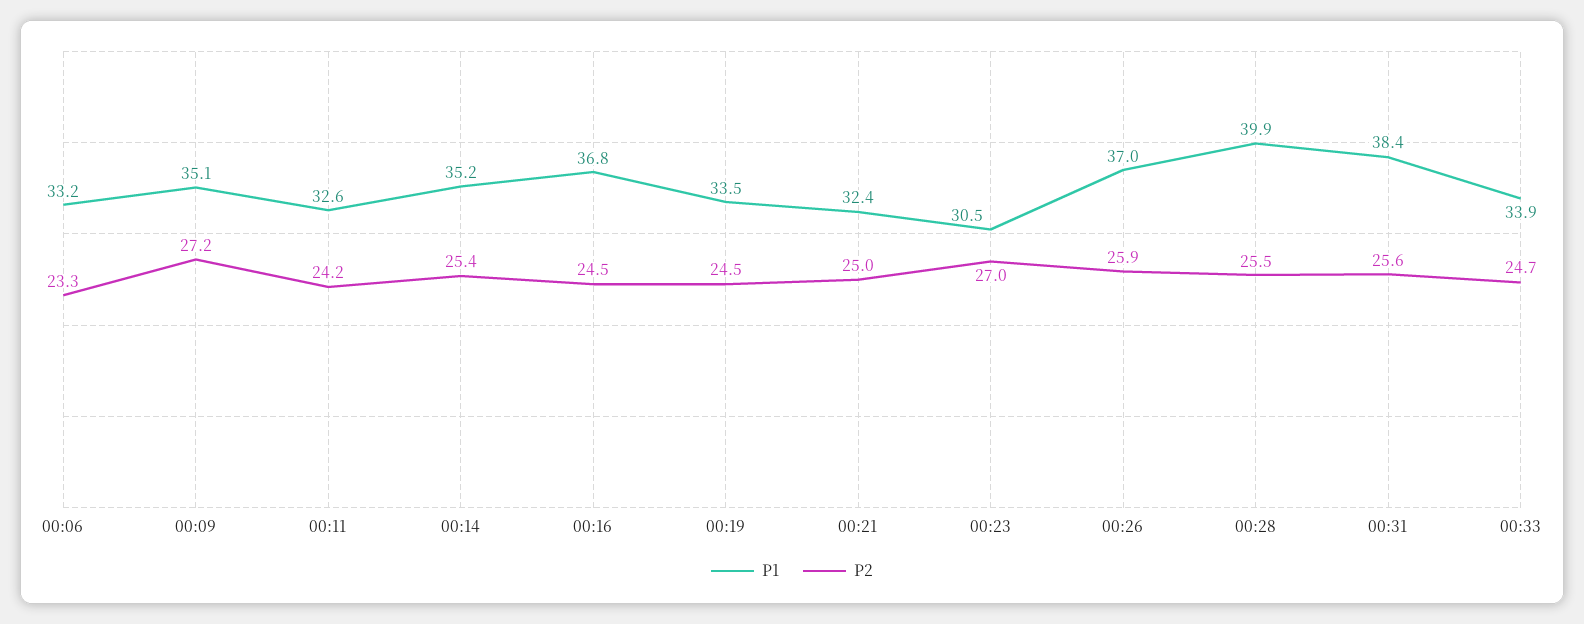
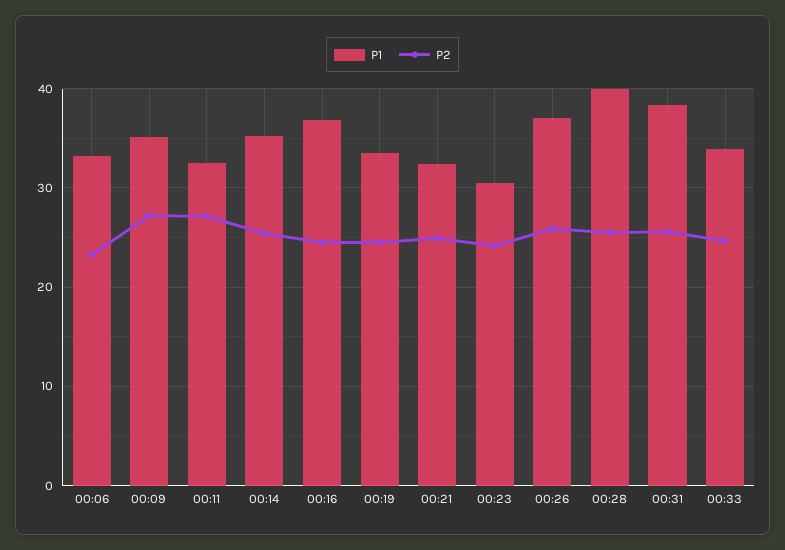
  {
    "P1": {
      "00:06": 33.2,
      "00:09": 35.1,
      "00:11": 32.6,
      "00:14": 35.2,
      "00:16": 36.8,
      "00:19": 33.5,
      "00:21": 32.4,
      "00:23": 30.5,
      "00:26": 37,
      "00:28": 39.9,
      "00:31": 38.4,
      "00:33": 33.9
    },
    "P2": {
      "00:06": 23.3,
      "00:09": 27.2,
-     "00:11": 24.2,
+     "00:11": 27,
      "00:14": 25.4,
      "00:16": 24.5,
      "00:19": 24.5,
      "00:21": 25,
-     "00:23": 27,
+     "00:23": 24,
      "00:26": 25.9,
      "00:28": 25.5,
      "00:31": 25.6,
      "00:33": 24.7
    }
  }

